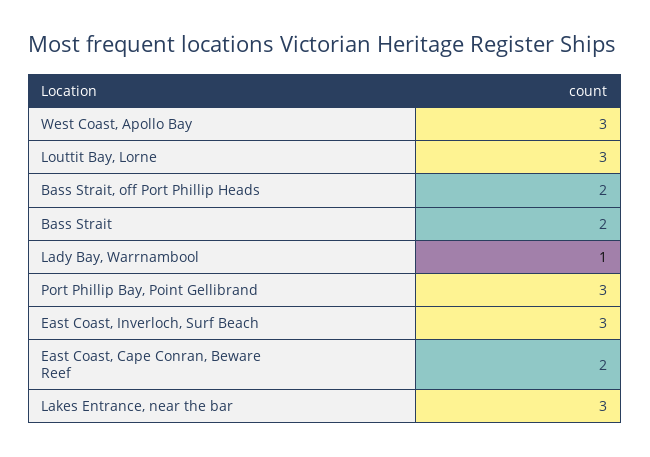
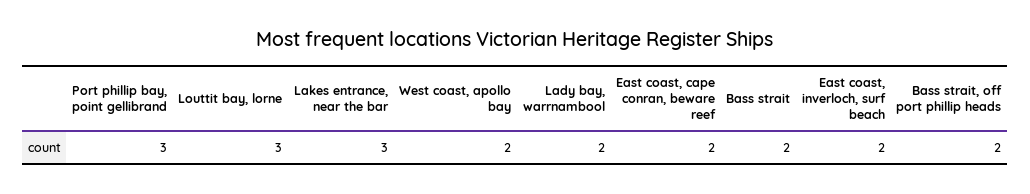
  {
-   "West Coast, Apollo Bay": 3,
+   "West Coast, Apollo Bay": 2,
    "Louttit Bay, Lorne": 3,
    "Bass Strait, off Port Phillip Heads": 2,
    "Bass Strait": 2,
-   "Lady Bay, Warrnambool": 1,
+   "Lady Bay, Warrnambool": 2,
    "Port Phillip Bay, Point Gellibrand": 3,
-   "East Coast, Inverloch, Surf Beach": 3,
+   "East Coast, Inverloch, Surf Beach": 2,
    "East Coast, Cape Conran, Beware Reef": 2,
    "Lakes Entrance, near the bar": 3
  }

